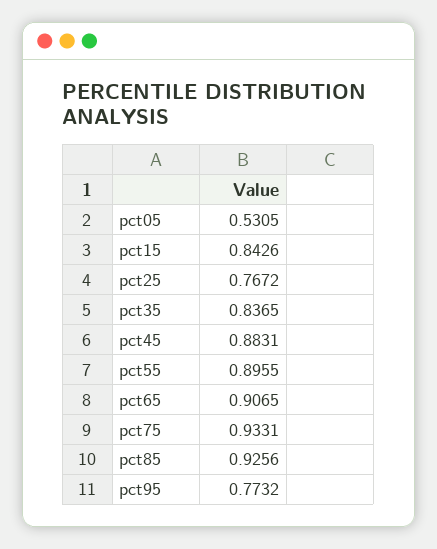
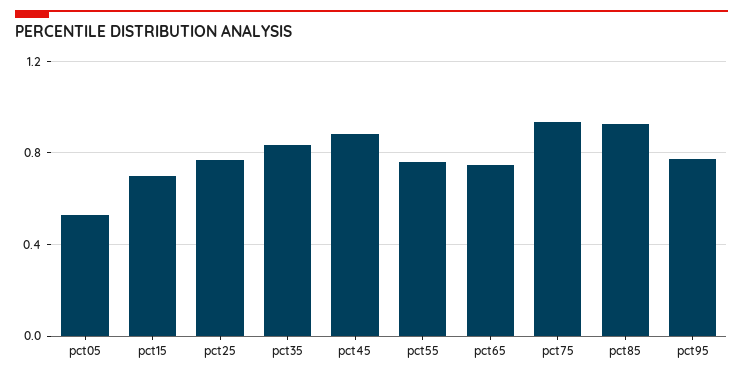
  {
    "pct05": 0.5305,
-   "pct15": 0.8426,
+   "pct15": 0.7,
    "pct25": 0.7672,
    "pct35": 0.8365,
    "pct45": 0.8831,
-   "pct55": 0.8955,
+   "pct55": 0.75,
-   "pct65": 0.9065,
+   "pct65": 0.75,
    "pct75": 0.9331,
    "pct85": 0.9256,
    "pct95": 0.7732
  }

